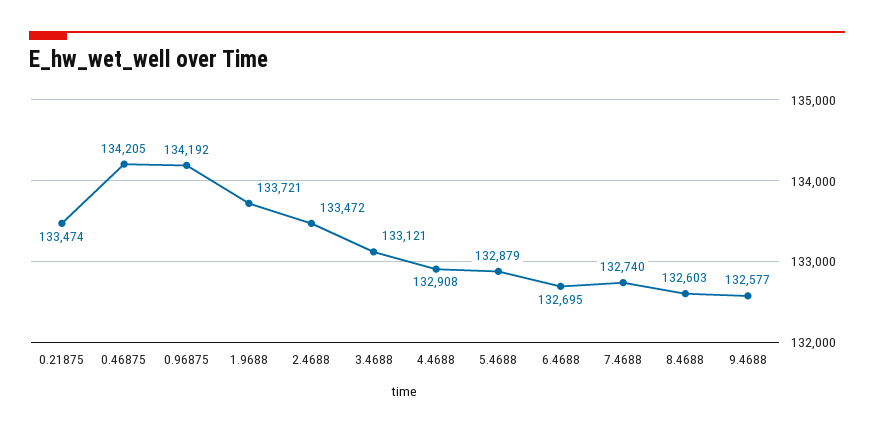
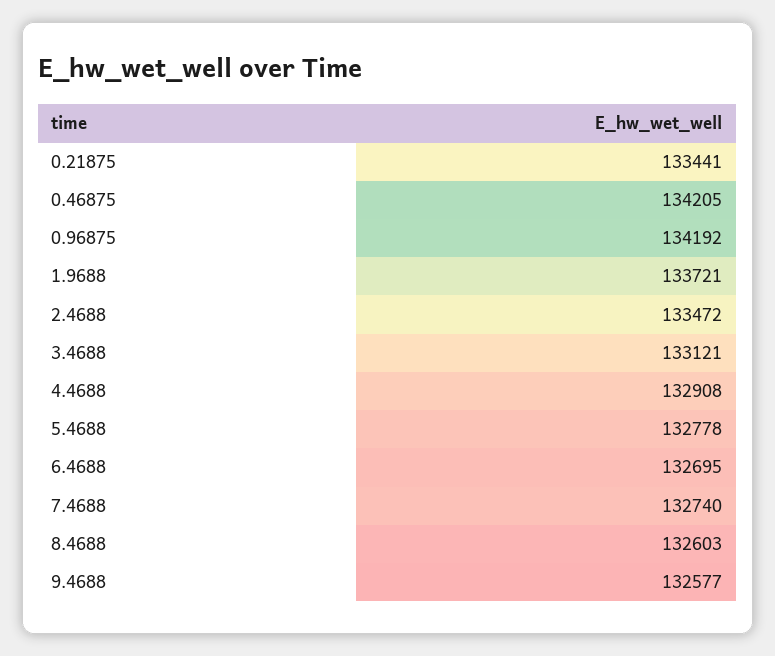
  {
-   "0.21875": 133474,
+   "0.21875": 133441,
    "0.46875": 134205,
    "0.96875": 134192,
    "1.9688": 133721,
    "2.4688": 133472,
    "3.4688": 133121,
    "4.4688": 132908,
-   "5.4688": 132879,
+   "5.4688": 132778,
    "6.4688": 132695,
    "7.4688": 132740,
    "8.4688": 132603,
    "9.4688": 132577
  }

